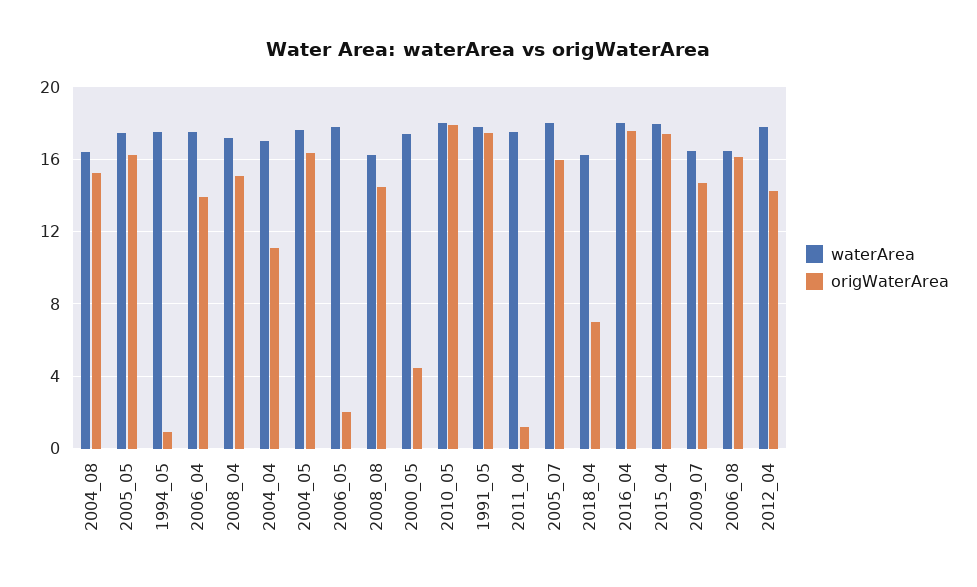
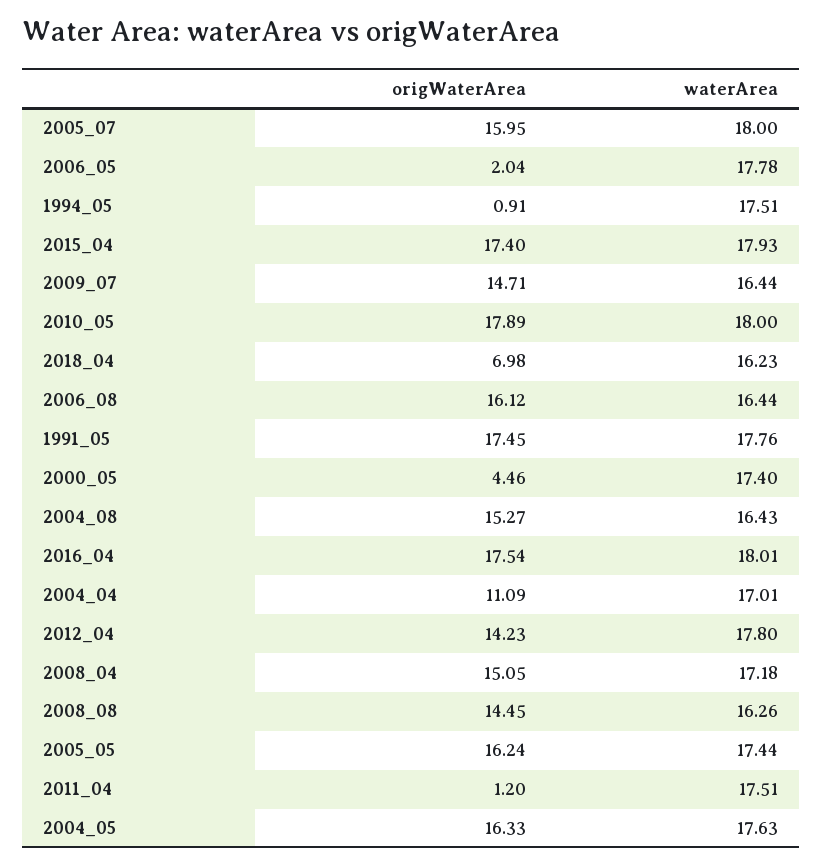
  {
    "waterArea": {
      "2004_08": 16.43,
      "2005_05": 17.44,
      "1994_05": 17.51,
-     "2006_04": 17.5,
      "2008_04": 17.18,
      "2004_04": 17.01,
      "2004_05": 17.63,
      "2006_05": 17.78,
      "2008_08": 16.26,
      "2000_05": 17.4,
      "2010_05": 18,
      "1991_05": 17.76,
      "2011_04": 17.51,
      "2005_07": 18,
      "2018_04": 16.23,
      "2016_04": 18.01,
      "2015_04": 17.93,
      "2009_07": 16.44,
      "2006_08": 16.44,
      "2012_04": 17.8
    },
    "origWaterArea": {
      "2004_08": 15.27,
      "2005_05": 16.24,
      "1994_05": 0.91,
-     "2006_04": 14,
      "2008_04": 15.05,
      "2004_04": 11.09,
      "2004_05": 16.33,
      "2006_05": 2.04,
      "2008_08": 14.45,
      "2000_05": 4.46,
      "2010_05": 17.89,
      "1991_05": 17.45,
      "2011_04": 1.2,
      "2005_07": 15.95,
      "2018_04": 6.98,
      "2016_04": 17.54,
      "2015_04": 17.4,
      "2009_07": 14.71,
      "2006_08": 16.12,
      "2012_04": 14.23
    }
  }

